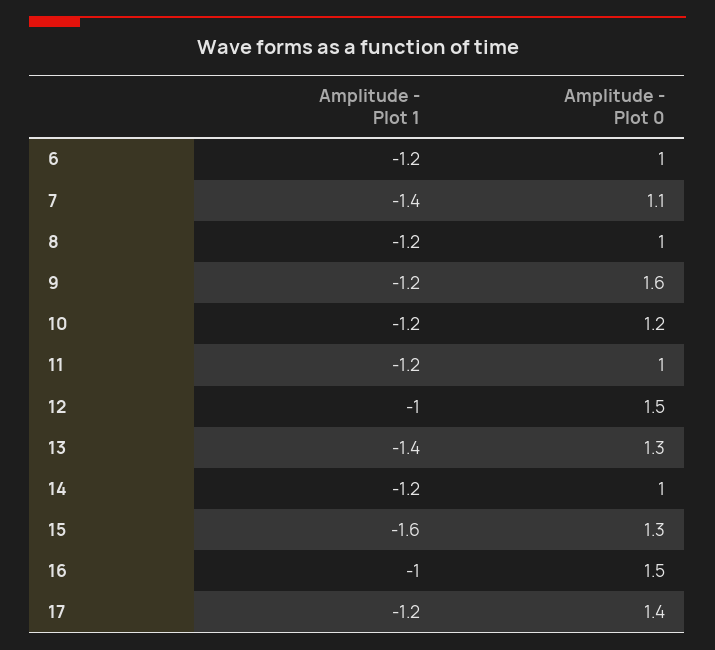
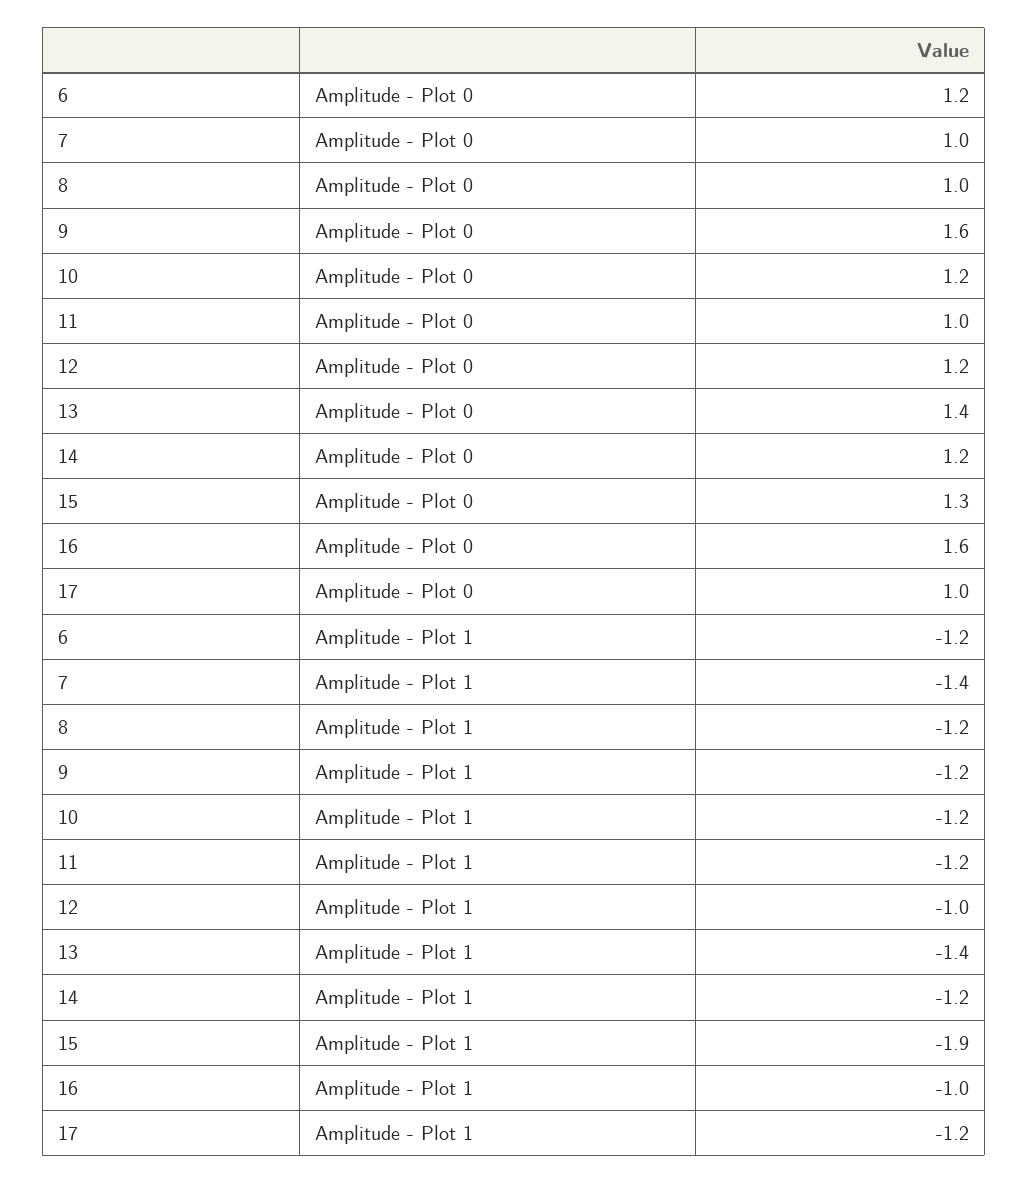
  {
    "Amplitude - Plot 1": {
      "6": -1.2,
      "7": -1.4,
      "8": -1.2,
      "9": -1.2,
      "10": -1.2,
      "11": -1.2,
      "12": -1,
      "13": -1.4,
      "14": -1.2,
-     "15": -1.6,
+     "15": -1.9,
      "16": -1,
      "17": -1.2
    },
    "Amplitude - Plot 0": {
-     "6": 1,
+     "6": 1.2,
-     "7": 1.1,
+     "7": 1,
      "8": 1,
      "9": 1.6,
      "10": 1.2,
      "11": 1,
-     "12": 1.5,
+     "12": 1.2,
-     "13": 1.3,
+     "13": 1.4,
-     "14": 1,
+     "14": 1.2,
      "15": 1.3,
-     "16": 1.5,
+     "16": 1.6,
-     "17": 1.4
+     "17": 1
    }
  }

